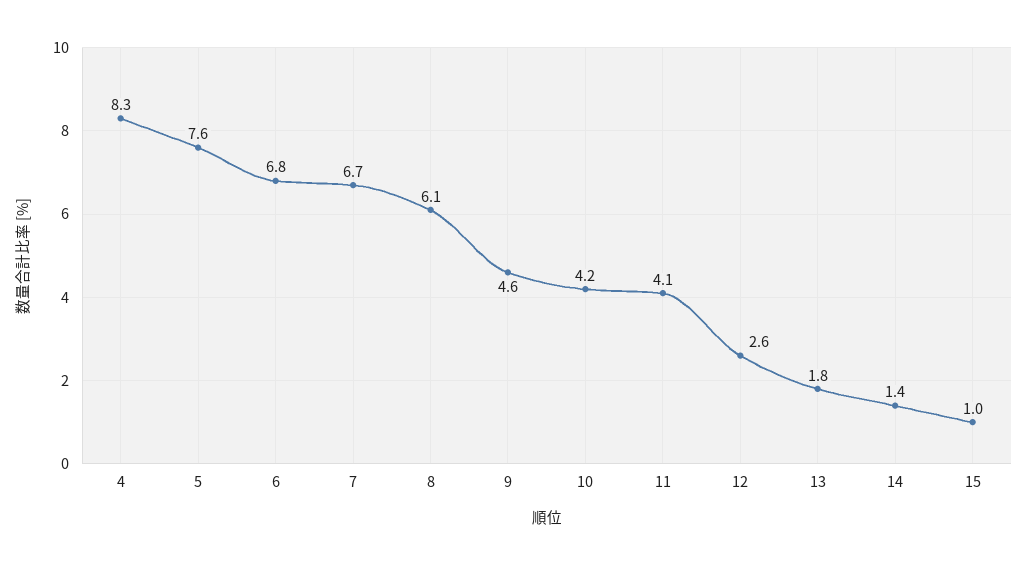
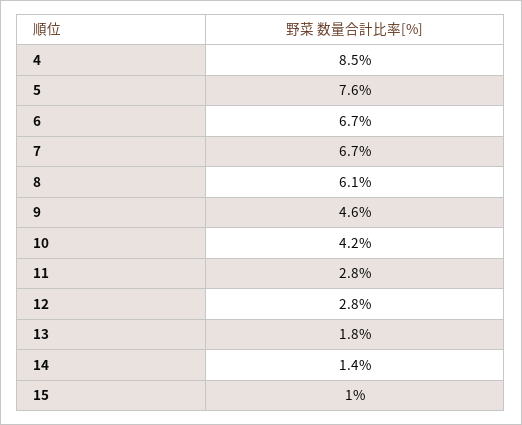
  {
-   "4": 8.3,
+   "4": 8.5,
    "5": 7.6,
-   "6": 6.8,
+   "6": 6.7,
    "7": 6.7,
    "8": 6.1,
    "9": 4.6,
    "10": 4.2,
-   "11": 4.1,
+   "11": 2.8,
-   "12": 2.6,
+   "12": 2.8,
    "13": 1.8,
    "14": 1.4,
    "15": 1
  }

